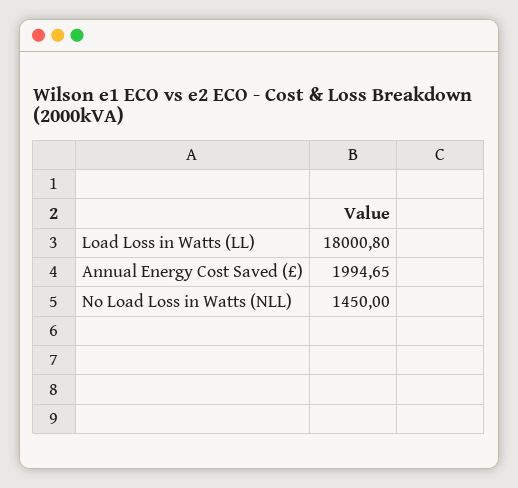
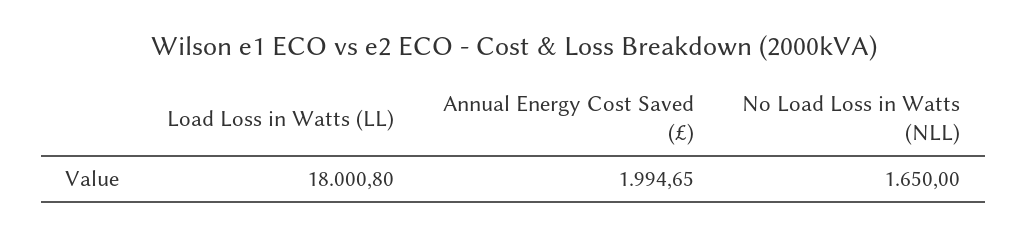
  {
    "Load Loss in Watts (LL)": 18000.8,
    "Annual Energy Cost Saved (£)": 1994.65,
-   "No Load Loss in Watts (NLL)": 1450
+   "No Load Loss in Watts (NLL)": 1650
  }

